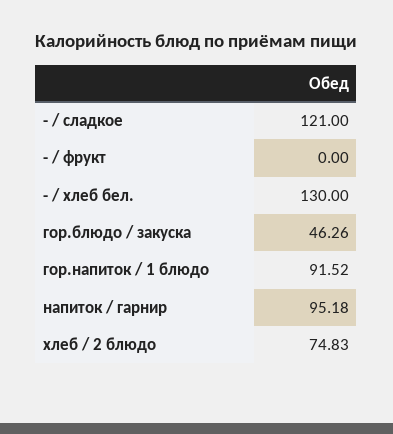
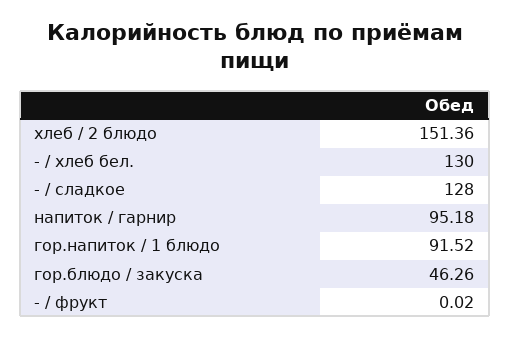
  {
-   "- / сладкое": 121,
+   "- / сладкое": 128,
-   "- / фрукт": 0,
+   "- / фрукт": 0.02,
    "- / хлеб бел.": 130,
    "гор.блюдо / закуска": 46.26,
    "гор.напиток / 1 блюдо": 91.52,
    "напиток / гарнир": 95.18,
-   "хлеб / 2 блюдо": 74.83
+   "хлеб / 2 блюдо": 151.36
  }

